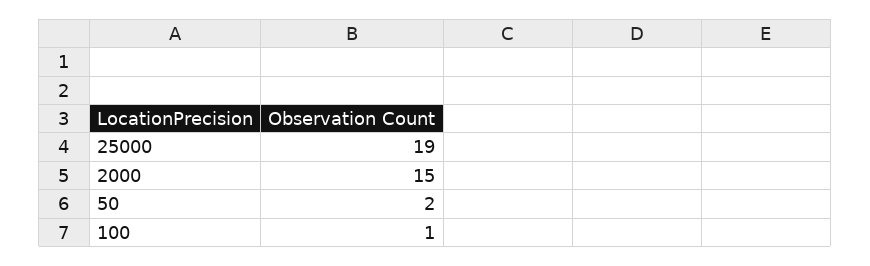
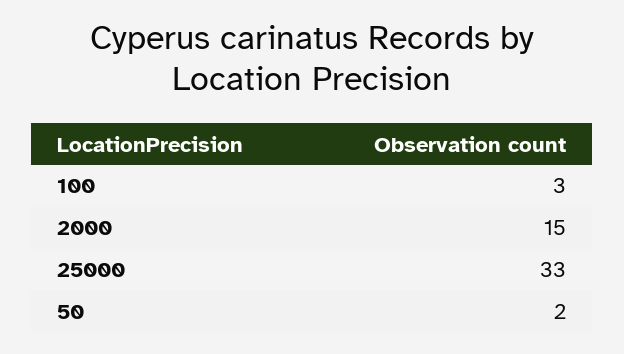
  {
-   "25000": 19,
+   "25000": 33,
    "2000": 15,
    "50": 2,
-   "100": 1
+   "100": 3
  }

